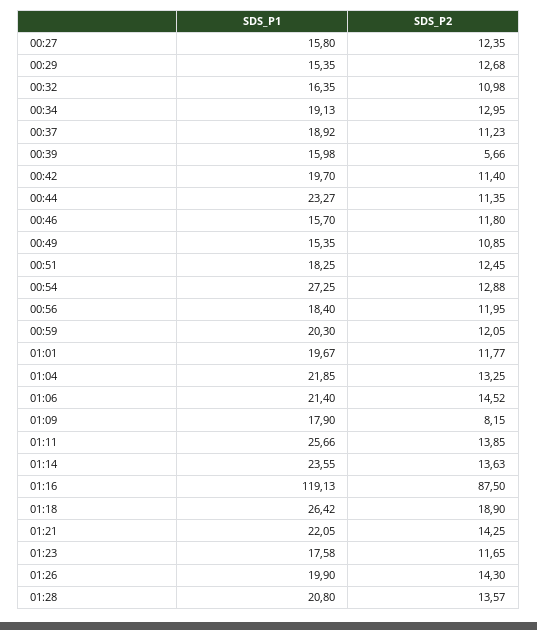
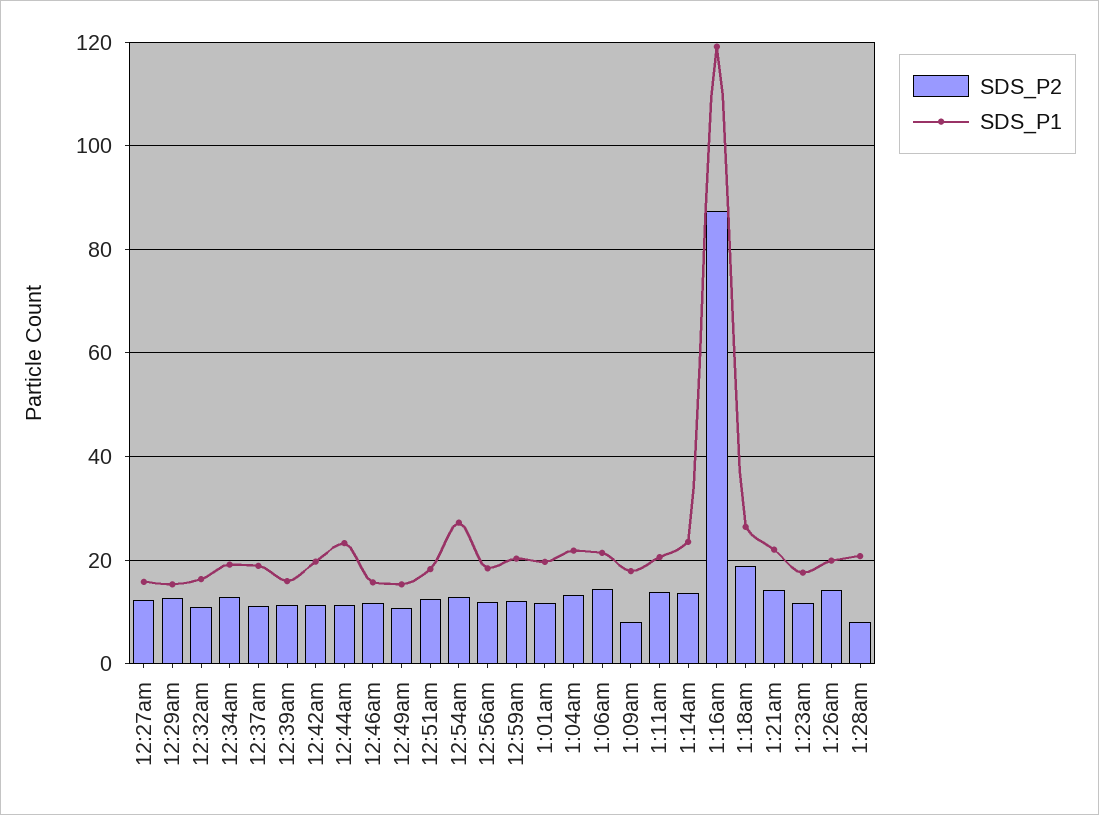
  {
    "SDS_P1": {
      "00:27": 15.8,
      "00:29": 15.35,
      "00:32": 16.35,
      "00:34": 19.13,
      "00:37": 18.92,
      "00:39": 15.98,
      "00:42": 19.7,
      "00:44": 23.27,
      "00:46": 15.7,
      "00:49": 15.35,
      "00:51": 18.25,
      "00:54": 27.25,
      "00:56": 18.4,
      "00:59": 20.3,
      "01:01": 19.67,
      "01:04": 21.85,
      "01:06": 21.4,
      "01:09": 17.9,
-     "01:11": 25.66,
+     "01:11": 20,
      "01:14": 23.55,
      "01:16": 119.13,
      "01:18": 26.42,
      "01:21": 22.05,
      "01:23": 17.58,
      "01:26": 19.9,
      "01:28": 20.8
    },
    "SDS_P2": {
      "00:27": 12.35,
      "00:29": 12.68,
      "00:32": 10.98,
      "00:34": 12.95,
      "00:37": 11.23,
-     "00:39": 5.66,
+     "00:39": 12,
      "00:42": 11.4,
      "00:44": 11.35,
      "00:46": 11.8,
      "00:49": 10.85,
      "00:51": 12.45,
      "00:54": 12.88,
      "00:56": 11.95,
      "00:59": 12.05,
      "01:01": 11.77,
      "01:04": 13.25,
      "01:06": 14.52,
      "01:09": 8.15,
      "01:11": 13.85,
      "01:14": 13.63,
      "01:16": 87.5,
      "01:18": 18.9,
      "01:21": 14.25,
      "01:23": 11.65,
      "01:26": 14.3,
-     "01:28": 13.57
+     "01:28": 8
    }
  }

